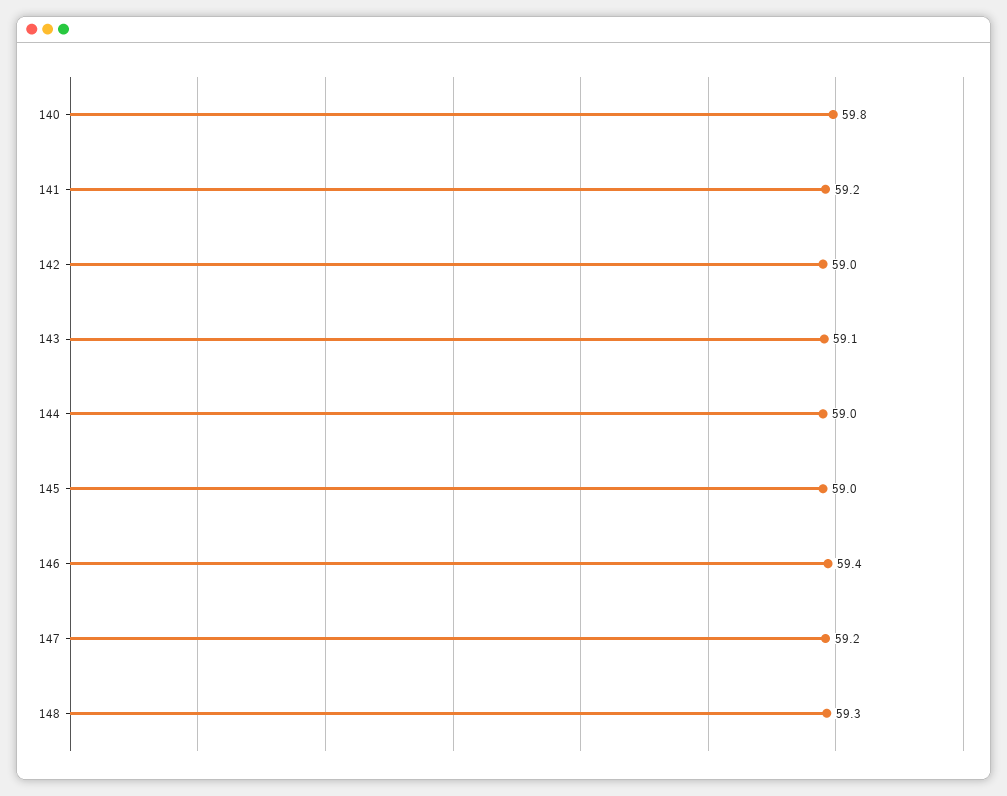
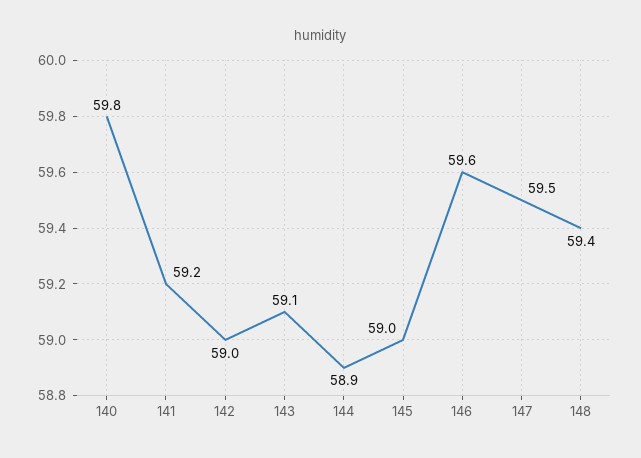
  {
    "140": 59.8,
    "141": 59.2,
    "142": 59,
    "143": 59.1,
-   "144": 59,
+   "144": 58.9,
    "145": 59,
-   "146": 59.4,
+   "146": 59.6,
-   "147": 59.2,
+   "147": 59.5,
-   "148": 59.3
+   "148": 59.4
  }

